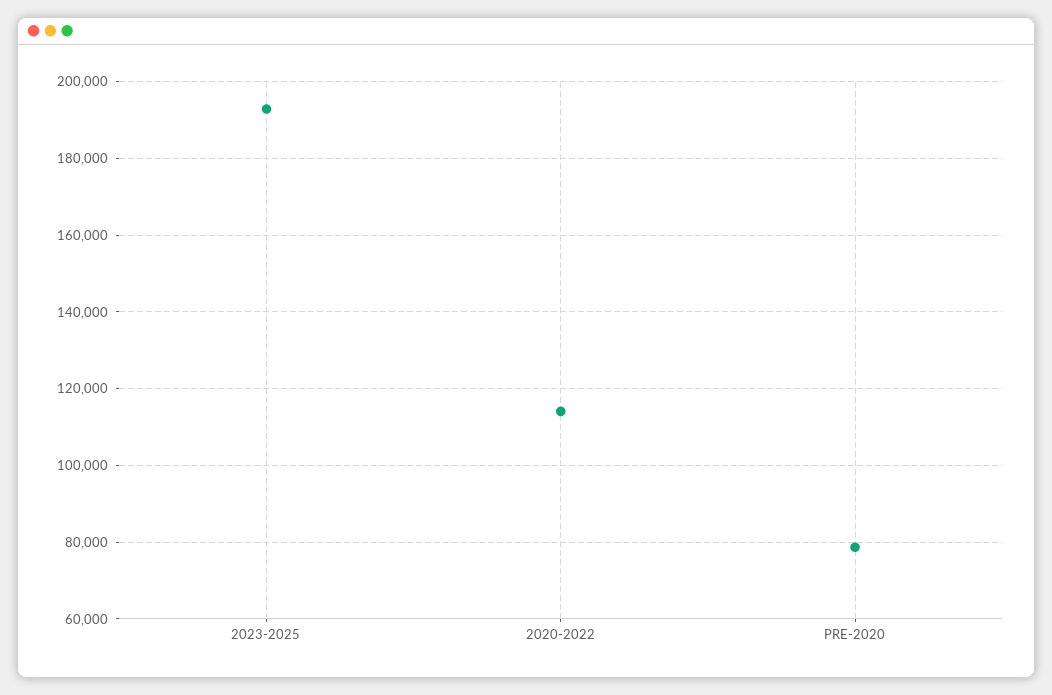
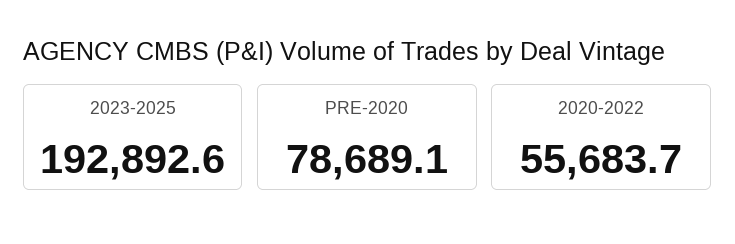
  {
    "2023-2025": 192892.6,
-   "2020-2022": 114000,
+   "2020-2022": 55683.7,
    "PRE-2020": 78689.1
  }

